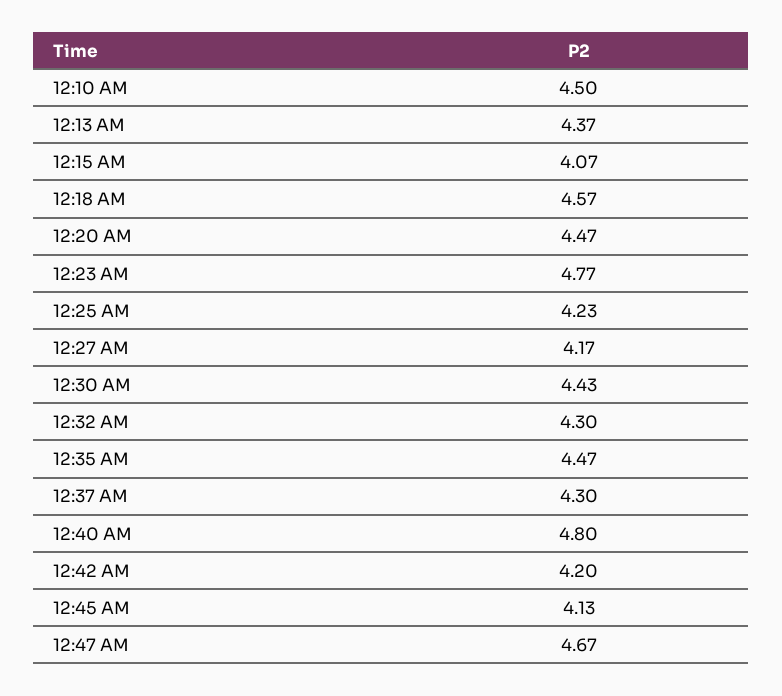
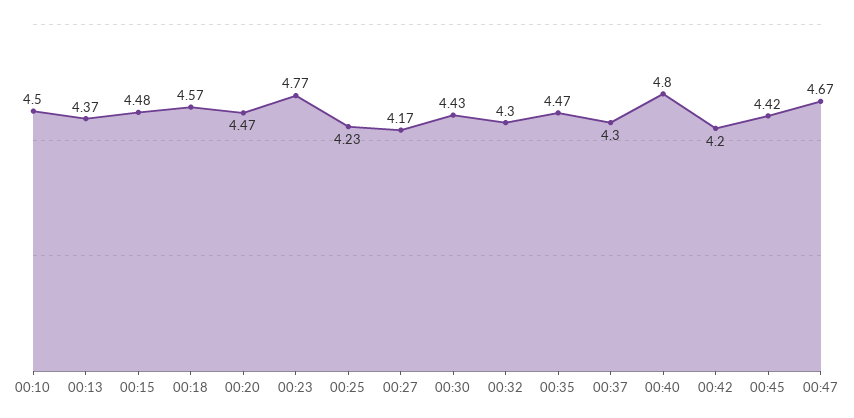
  {
    "12:10 AM": 4.5,
    "12:13 AM": 4.37,
-   "12:15 AM": 4.07,
+   "12:15 AM": 4.48,
    "12:18 AM": 4.57,
    "12:20 AM": 4.47,
    "12:23 AM": 4.77,
    "12:25 AM": 4.23,
    "12:27 AM": 4.17,
    "12:30 AM": 4.43,
    "12:32 AM": 4.3,
    "12:35 AM": 4.47,
    "12:37 AM": 4.3,
    "12:40 AM": 4.8,
    "12:42 AM": 4.2,
-   "12:45 AM": 4.13,
+   "12:45 AM": 4.42,
    "12:47 AM": 4.67
  }

